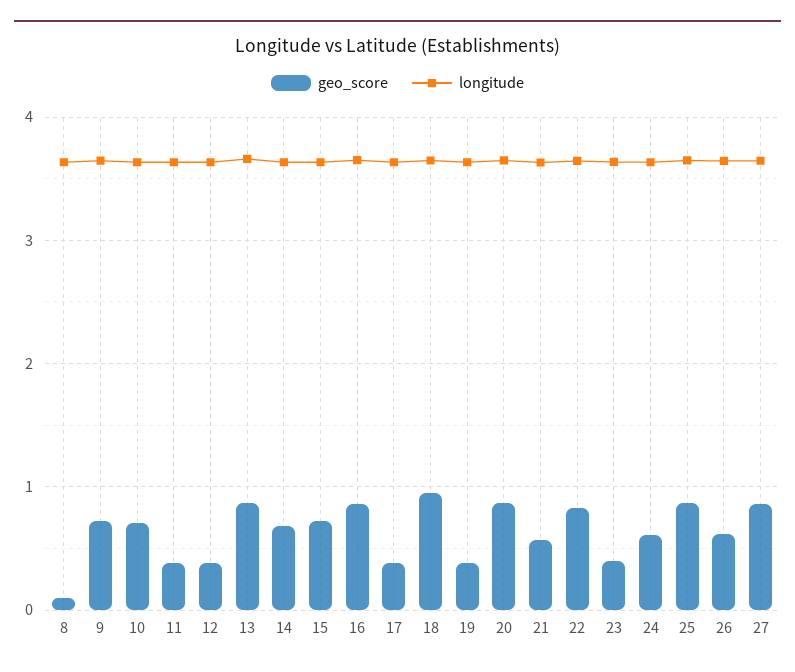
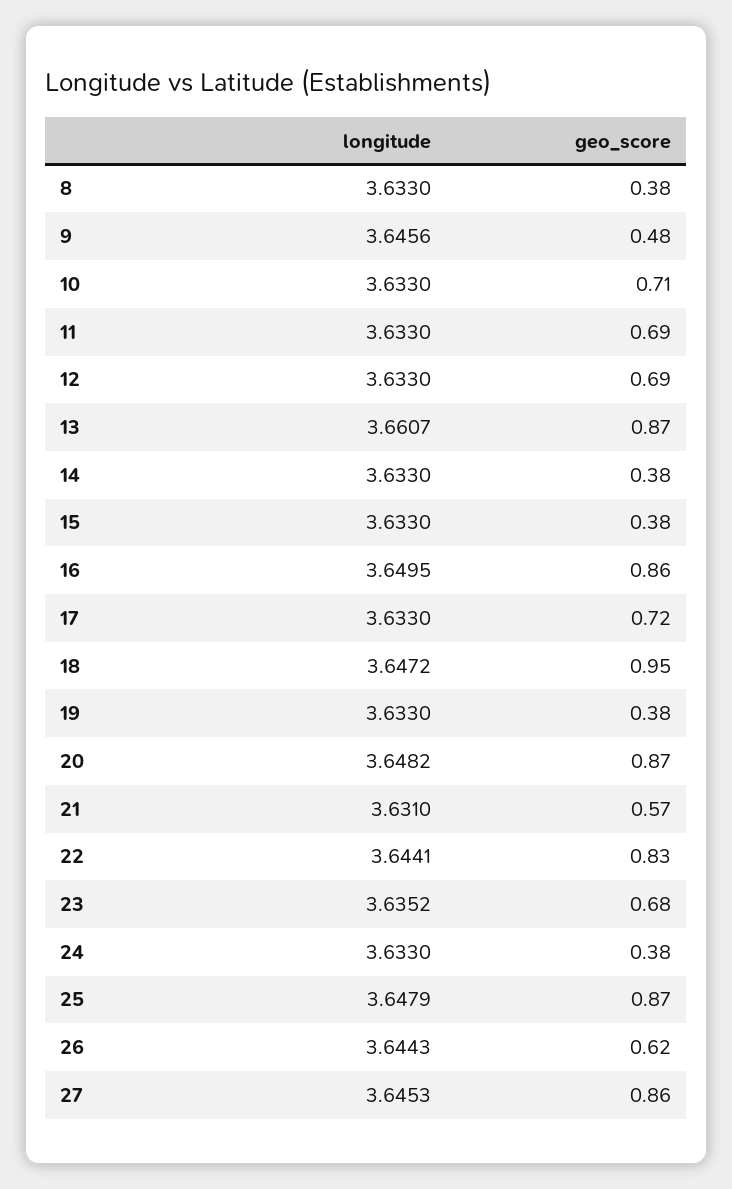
  {
    "geo_score": {
-     "8": 0.1,
+     "8": 0.38,
-     "9": 0.7,
+     "9": 0.48,
      "10": 0.71,
-     "11": 0.4,
+     "11": 0.69,
-     "12": 0.4,
+     "12": 0.69,
      "13": 0.87,
-     "14": 0.7,
+     "14": 0.38,
-     "15": 0.7,
+     "15": 0.38,
      "16": 0.86,
-     "17": 0.4,
+     "17": 0.72,
      "18": 0.95,
      "19": 0.38,
      "20": 0.87,
      "21": 0.57,
      "22": 0.83,
-     "23": 0.4,
+     "23": 0.68,
-     "24": 0.6,
+     "24": 0.38,
      "25": 0.87,
      "26": 0.62,
      "27": 0.86
    },
    "longitude": {
      "8": 3.633,
      "9": 3.6456,
      "10": 3.633,
      "11": 3.633,
      "12": 3.633,
      "13": 3.6607,
      "14": 3.633,
      "15": 3.633,
      "16": 3.6495,
      "17": 3.633,
      "18": 3.6472,
      "19": 3.633,
      "20": 3.6482,
      "21": 3.631,
      "22": 3.6441,
      "23": 3.6352,
      "24": 3.633,
      "25": 3.6479,
      "26": 3.6443,
      "27": 3.6453
    }
  }

